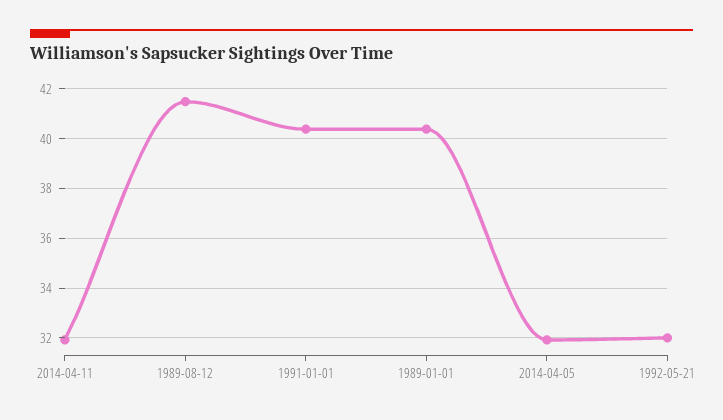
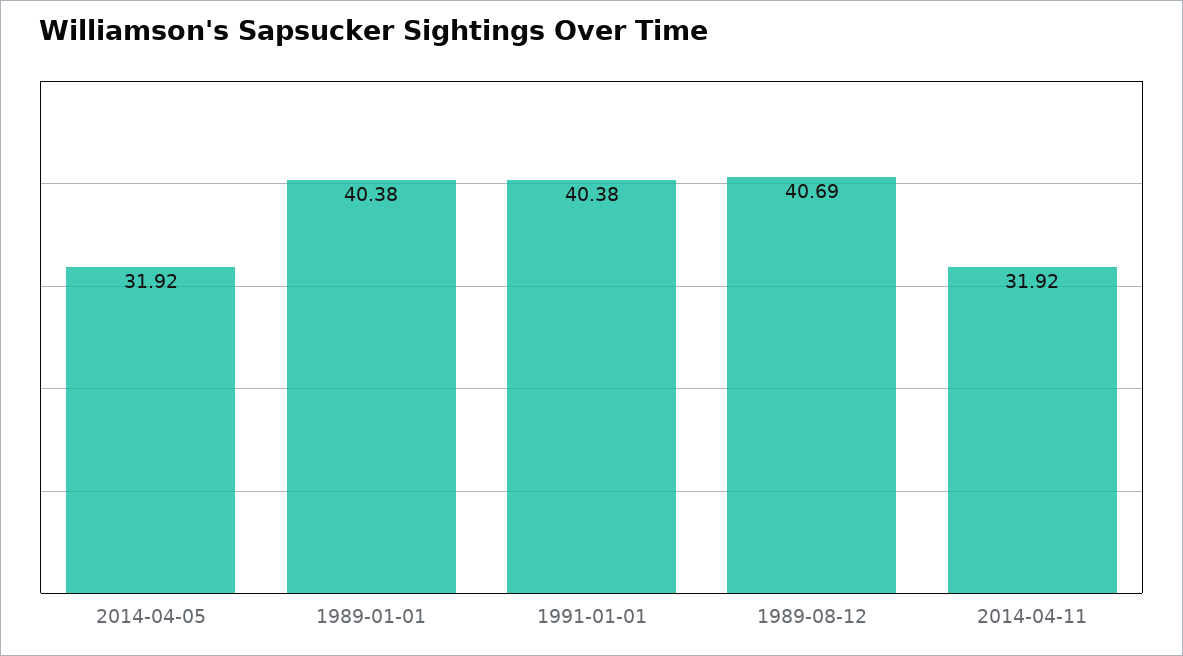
  {
    "2014-04-11": 31.92,
-   "1989-08-12": 41.5,
+   "1989-08-12": 40.69,
    "1991-01-01": 40.38,
    "1989-01-01": 40.38,
-   "2014-04-05": 31.92,
+   "2014-04-05": 31.92
-   "1992-05-21": 32
  }

